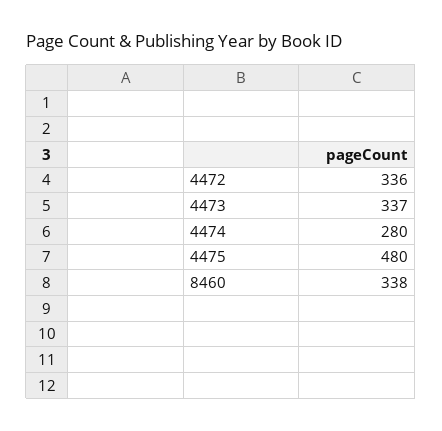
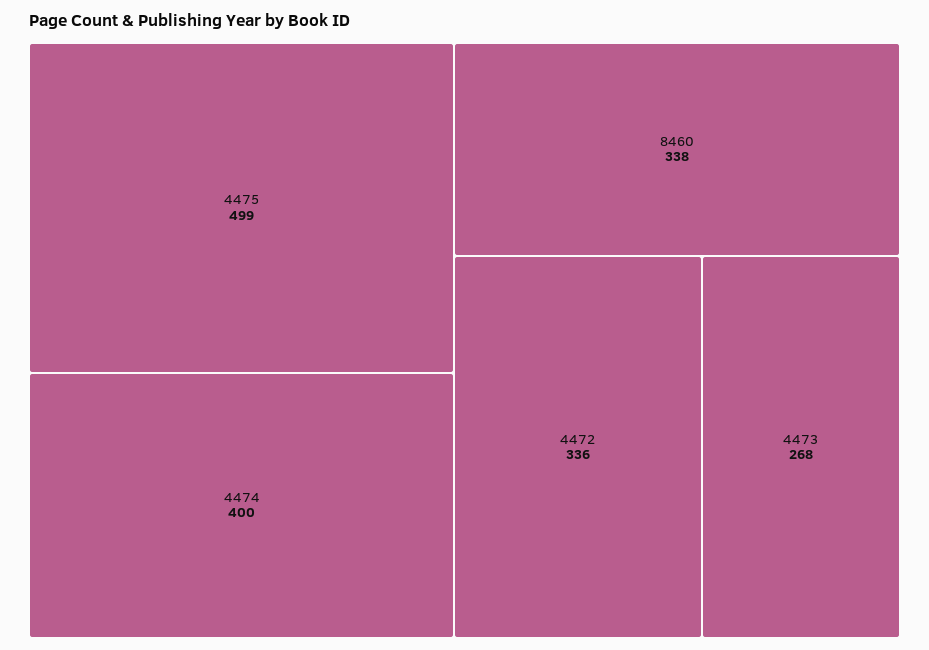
  {
    "4472": 336,
-   "4473": 337,
+   "4473": 268,
-   "4474": 280,
+   "4474": 400,
-   "4475": 480,
+   "4475": 499,
    "8460": 338
  }

